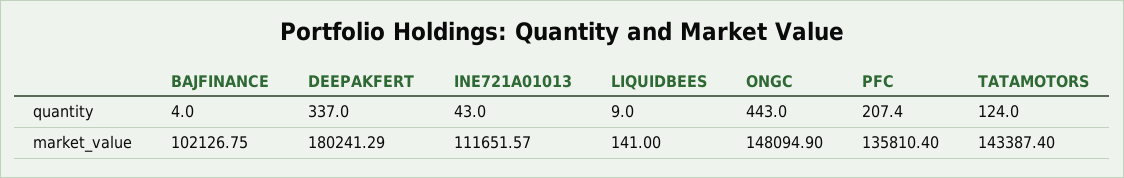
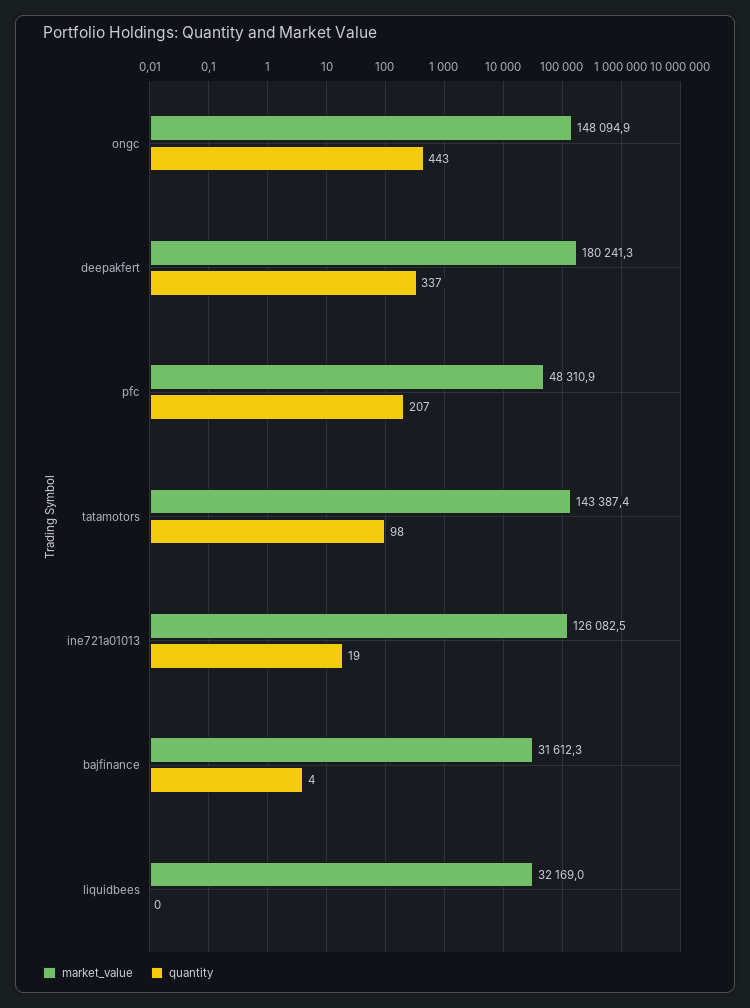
  {
    "quantity": {
      "BAJFINANCE": 4,
      "DEEPAKFERT": 337,
-     "INE721A01013": 43,
+     "INE721A01013": 19,
-     "LIQUIDBEES": 9,
+     "LIQUIDBEES": 0,
      "ONGC": 443,
      "PFC": 207.4,
-     "TATAMOTORS": 124
+     "TATAMOTORS": 98
    },
    "market_value": {
-     "BAJFINANCE": 102126.75,
+     "BAJFINANCE": 31612.3,
      "DEEPAKFERT": 180241.29,
-     "INE721A01013": 111651.57,
+     "INE721A01013": 126082.5,
-     "LIQUIDBEES": 141,
+     "LIQUIDBEES": 32169,
      "ONGC": 148094.9,
-     "PFC": 135810.4,
+     "PFC": 48310.9,
      "TATAMOTORS": 143387.4
    }
  }

